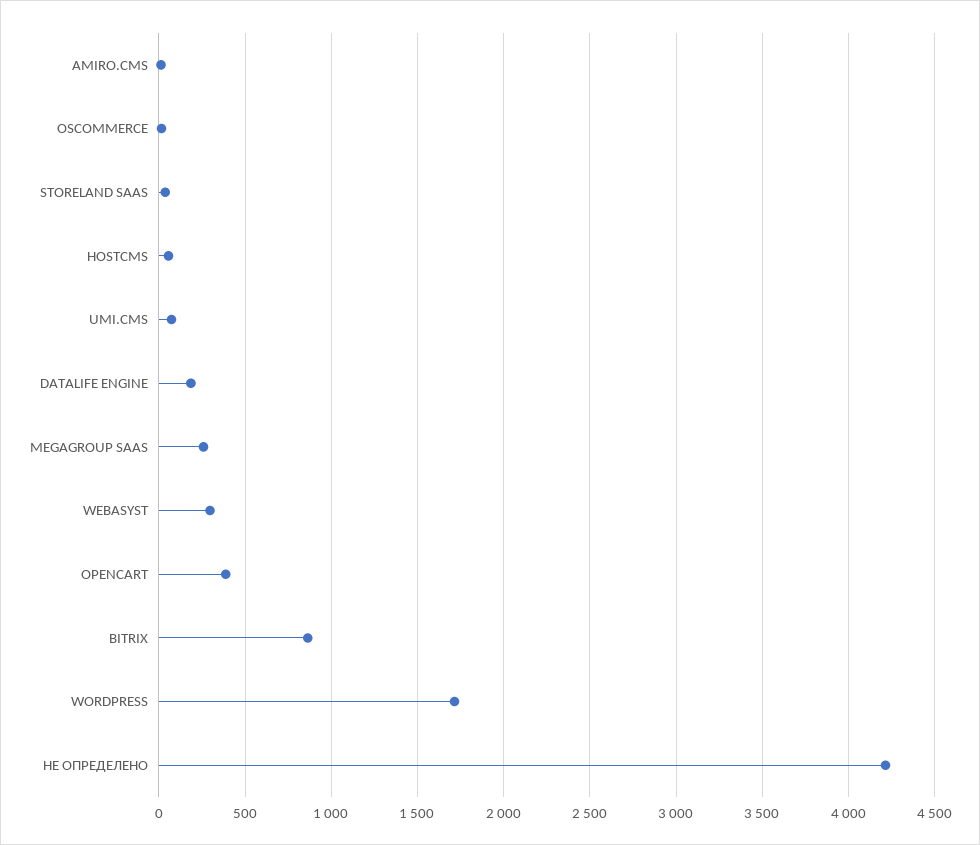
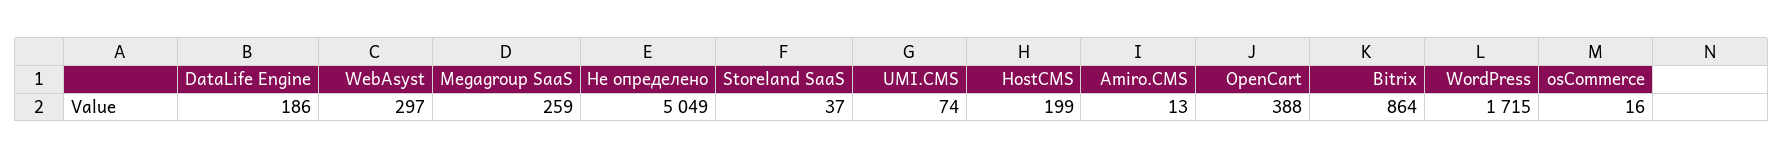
  {
    "AMIRO.CMS": 13,
    "OSCOMMERCE": 16,
    "STORELAND SAAS": 37,
-   "HOSTCMS": 50,
+   "HOSTCMS": 199,
    "UMI.CMS": 74,
    "DATALIFE ENGINE": 186,
    "MEGAGROUP SAAS": 259,
    "WEBASYST": 297,
    "OPENCART": 388,
    "BITRIX": 864,
    "WORDPRESS": 1715,
-   "НЕ ОПРЕДЕЛЕНО": 4200
+   "НЕ ОПРЕДЕЛЕНО": 5049
  }

